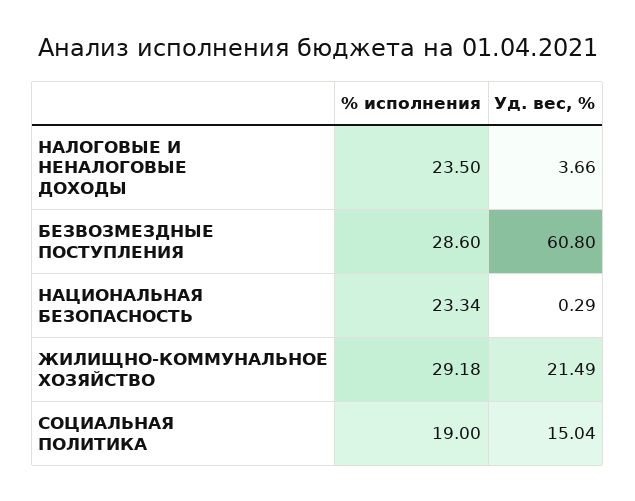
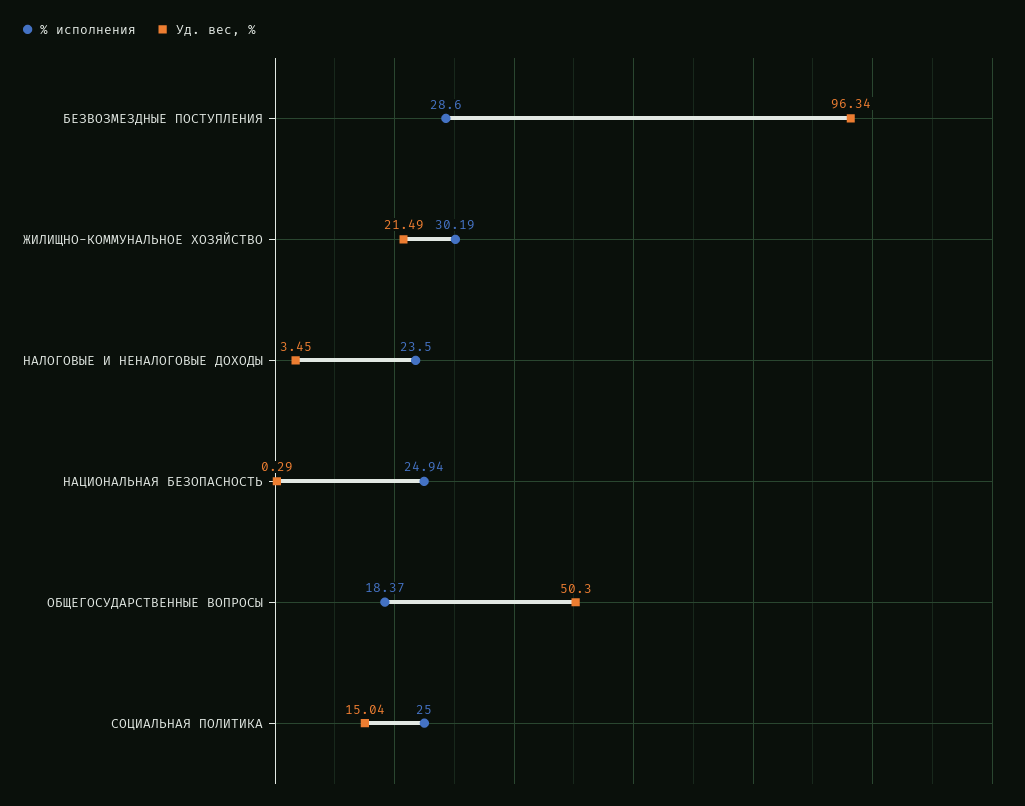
  {
    "% исполнения": {
      "НАЛОГОВЫЕ И НЕНАЛОГОВЫЕ ДОХОДЫ": 23.5,
      "БЕЗВОЗМЕЗДНЫЕ ПОСТУПЛЕНИЯ": 28.6,
-     "НАЦИОНАЛЬНАЯ БЕЗОПАСНОСТЬ": 23.34,
+     "НАЦИОНАЛЬНАЯ БЕЗОПАСНОСТЬ": 24.94,
-     "ЖИЛИЩНО-КОММУНАЛЬНОЕ ХОЗЯЙСТВО": 29.18,
+     "ЖИЛИЩНО-КОММУНАЛЬНОЕ ХОЗЯЙСТВО": 30.19,
-     "СОЦИАЛЬНАЯ ПОЛИТИКА": 19
+     "СОЦИАЛЬНАЯ ПОЛИТИКА": 25,
+     "ОБЩЕГОСУДАРСТВЕННЫЕ ВОПРОСЫ": 18.37
    },
    "Уд. вес, %": {
-     "НАЛОГОВЫЕ И НЕНАЛОГОВЫЕ ДОХОДЫ": 3.66,
+     "НАЛОГОВЫЕ И НЕНАЛОГОВЫЕ ДОХОДЫ": 3.45,
-     "БЕЗВОЗМЕЗДНЫЕ ПОСТУПЛЕНИЯ": 60.8,
+     "БЕЗВОЗМЕЗДНЫЕ ПОСТУПЛЕНИЯ": 96.34,
      "НАЦИОНАЛЬНАЯ БЕЗОПАСНОСТЬ": 0.29,
      "ЖИЛИЩНО-КОММУНАЛЬНОЕ ХОЗЯЙСТВО": 21.49,
-     "СОЦИАЛЬНАЯ ПОЛИТИКА": 15.04
+     "СОЦИАЛЬНАЯ ПОЛИТИКА": 15.04,
+     "ОБЩЕГОСУДАРСТВЕННЫЕ ВОПРОСЫ": 50.3
    }
  }

